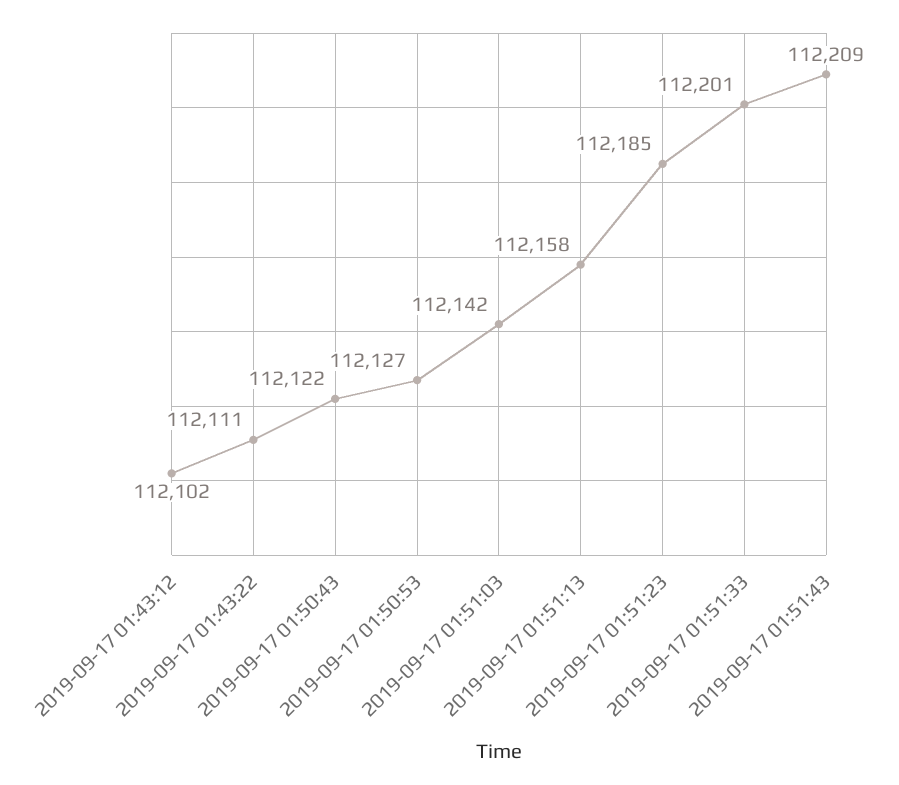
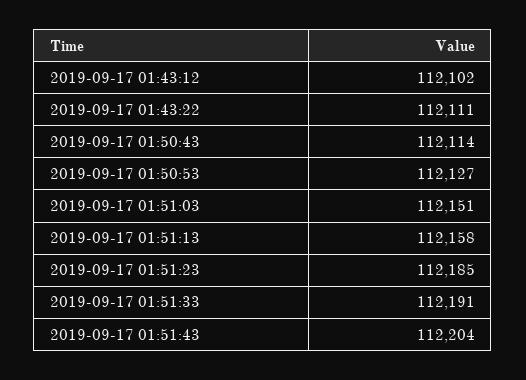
  {
    "2019-09-17 01:43:12": 112102,
    "2019-09-17 01:43:22": 112111,
-   "2019-09-17 01:50:43": 112122,
+   "2019-09-17 01:50:43": 112114,
    "2019-09-17 01:50:53": 112127,
-   "2019-09-17 01:51:03": 112142,
+   "2019-09-17 01:51:03": 112151,
    "2019-09-17 01:51:13": 112158,
    "2019-09-17 01:51:23": 112185,
-   "2019-09-17 01:51:33": 112201,
+   "2019-09-17 01:51:33": 112191,
-   "2019-09-17 01:51:43": 112209
+   "2019-09-17 01:51:43": 112204
  }

